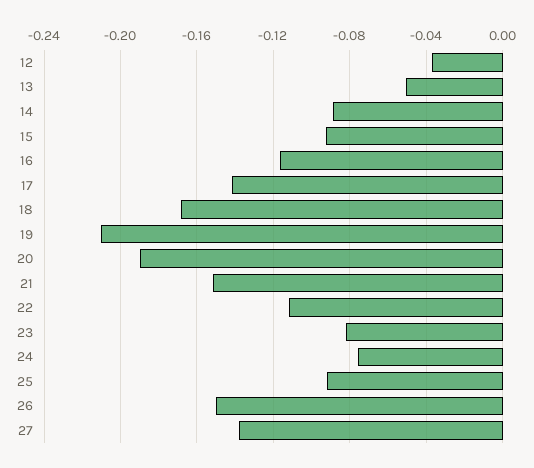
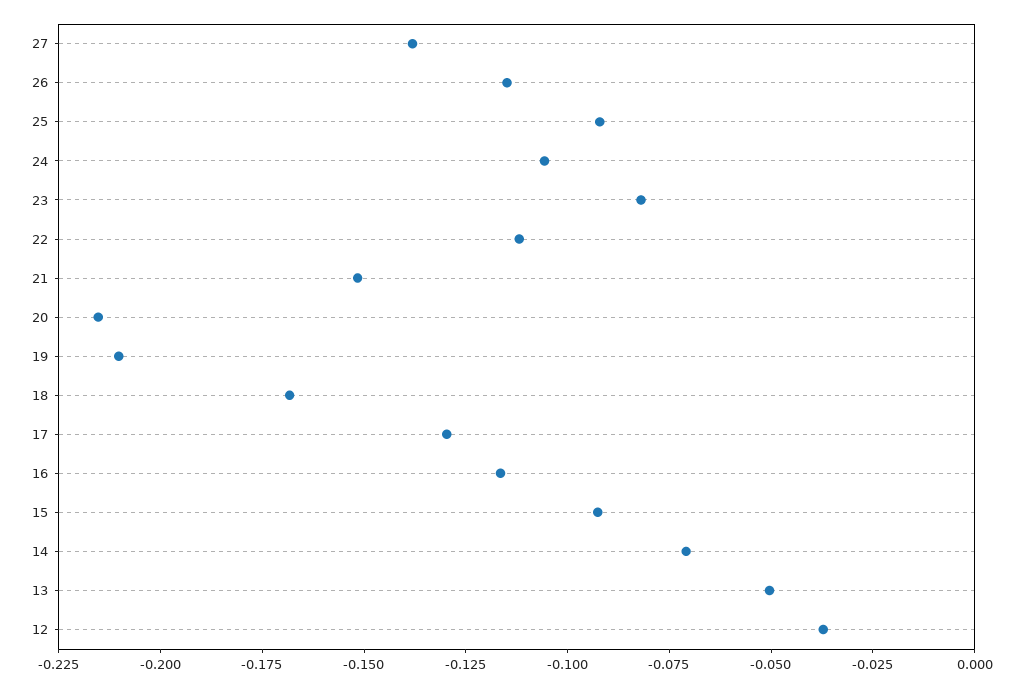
  {
    "12": -0.035,
    "13": -0.05,
-   "14": -0.09,
+   "14": -0.07,
    "15": -0.095,
    "16": -0.115,
-   "17": -0.14,
+   "17": -0.13,
    "18": -0.17,
    "19": -0.21,
-   "20": -0.19,
+   "20": -0.215,
    "21": -0.15,
    "22": -0.11,
    "23": -0.08,
-   "24": -0.075,
+   "24": -0.105,
    "25": -0.09,
-   "26": -0.15,
+   "26": -0.115,
    "27": -0.14
  }

